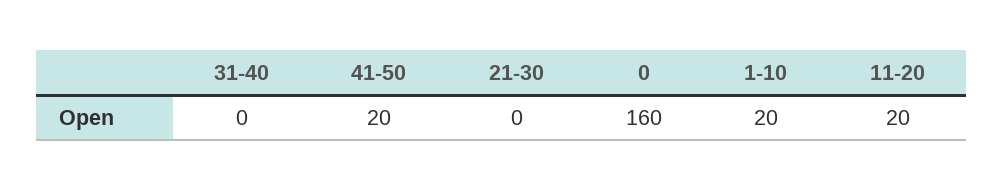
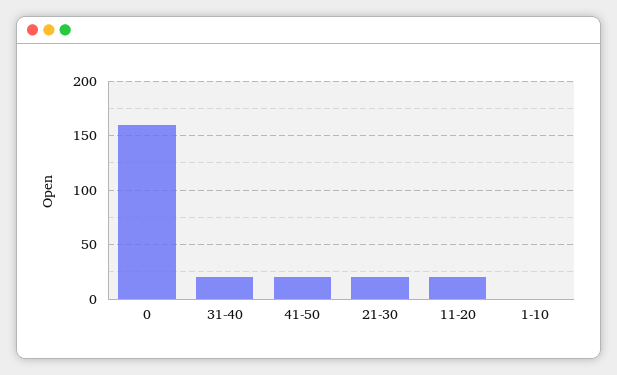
  {
-   "31-40": 0,
+   "31-40": 20,
    "41-50": 20,
-   "21-30": 0,
+   "21-30": 20,
    "0": 160,
-   "1-10": 20,
+   "1-10": 0,
    "11-20": 20
  }

